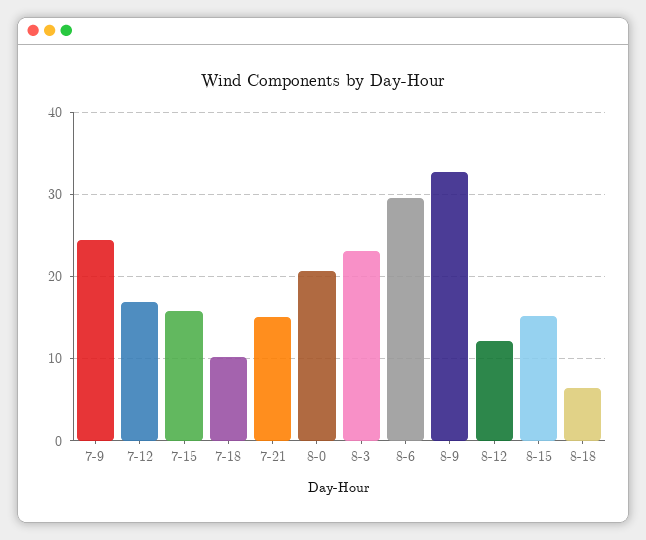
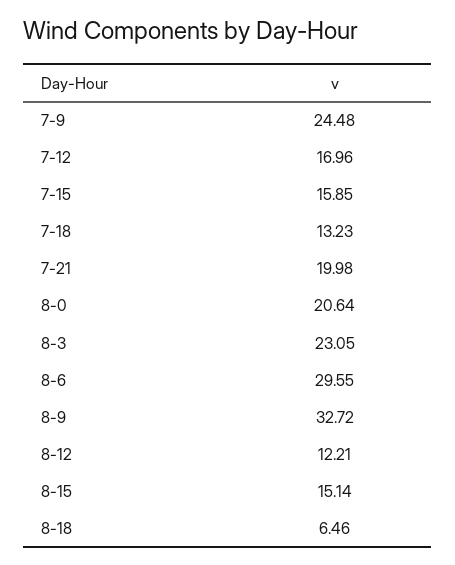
  {
    "7-9": 24.48,
    "7-12": 16.96,
    "7-15": 15.85,
-   "7-18": 10,
+   "7-18": 13.23,
-   "7-21": 15,
+   "7-21": 19.98,
    "8-0": 20.64,
    "8-3": 23.05,
    "8-6": 29.55,
    "8-9": 32.72,
    "8-12": 12.21,
    "8-15": 15.14,
    "8-18": 6.46
  }

